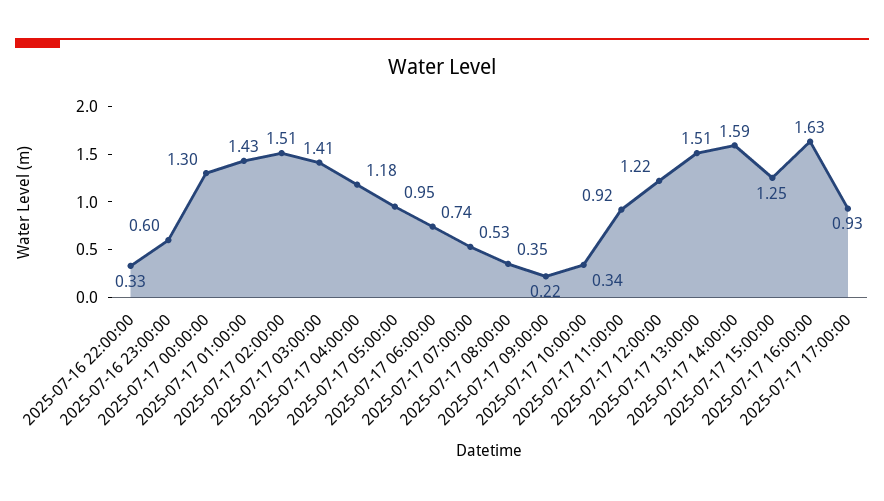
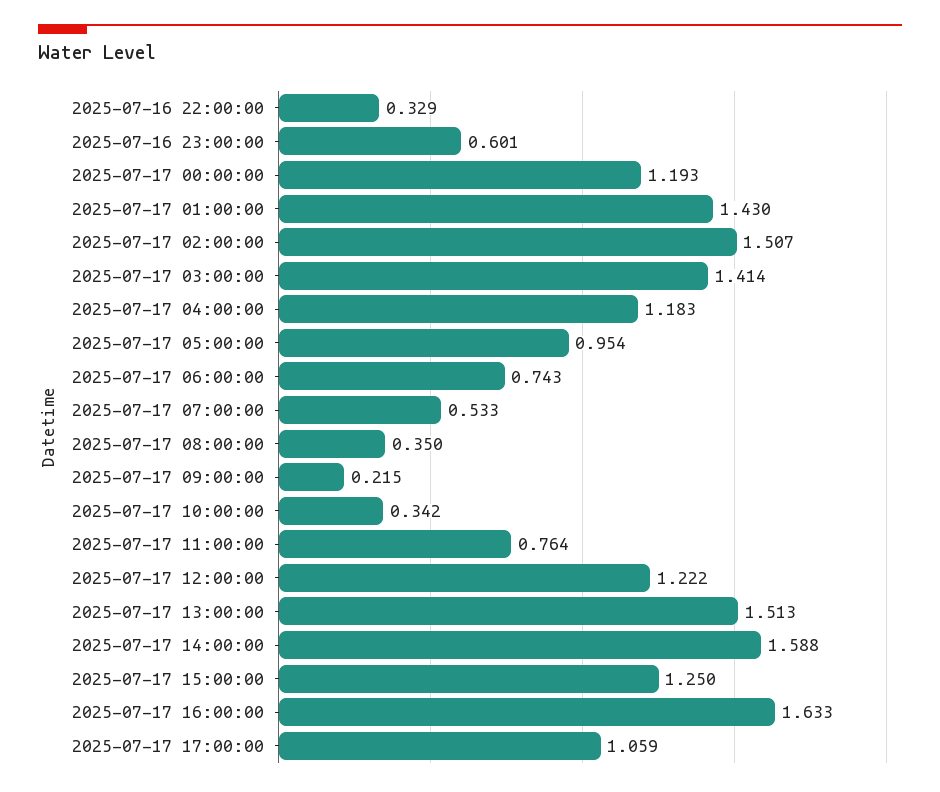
  {
    "2025-07-16 22:00:00": 0.329,
    "2025-07-16 23:00:00": 0.601,
-   "2025-07-17 00:00:00": 1.3,
+   "2025-07-17 00:00:00": 1.193,
    "2025-07-17 01:00:00": 1.43,
    "2025-07-17 02:00:00": 1.507,
    "2025-07-17 03:00:00": 1.414,
    "2025-07-17 04:00:00": 1.183,
    "2025-07-17 05:00:00": 0.954,
    "2025-07-17 06:00:00": 0.743,
    "2025-07-17 07:00:00": 0.533,
    "2025-07-17 08:00:00": 0.35,
    "2025-07-17 09:00:00": 0.215,
    "2025-07-17 10:00:00": 0.342,
-   "2025-07-17 11:00:00": 0.92,
+   "2025-07-17 11:00:00": 0.764,
    "2025-07-17 12:00:00": 1.222,
    "2025-07-17 13:00:00": 1.513,
    "2025-07-17 14:00:00": 1.588,
    "2025-07-17 15:00:00": 1.25,
    "2025-07-17 16:00:00": 1.633,
-   "2025-07-17 17:00:00": 0.93
+   "2025-07-17 17:00:00": 1.059
  }

